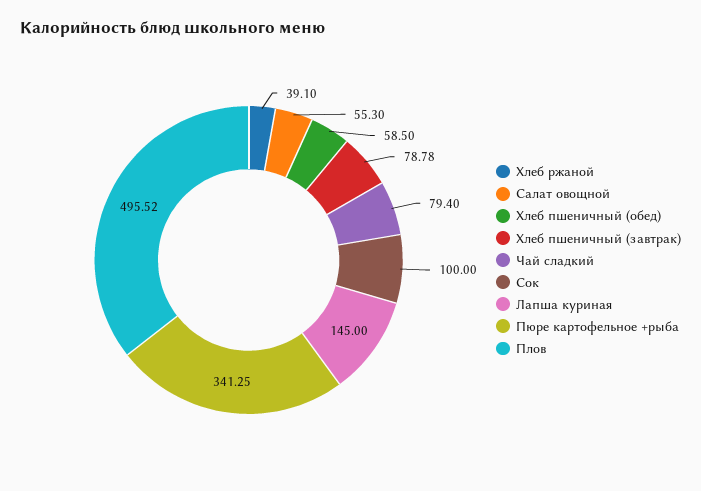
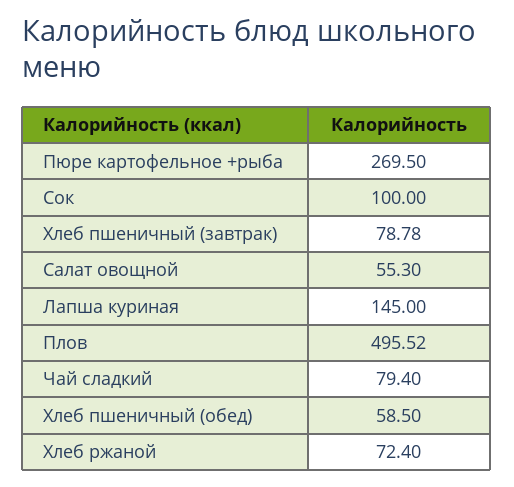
  {
-   "Хлеб ржаной": 39.1,
+   "Хлеб ржаной": 72.4,
    "Салат овощной": 55.3,
    "Хлеб пшеничный (обед)": 58.5,
    "Хлеб пшеничный (завтрак)": 78.78,
    "Чай сладкий": 79.4,
    "Сок": 100,
    "Лапша куриная": 145,
-   "Пюре картофельное +рыба": 341.25,
+   "Пюре картофельное +рыба": 269.5,
    "Плов": 495.52
  }

